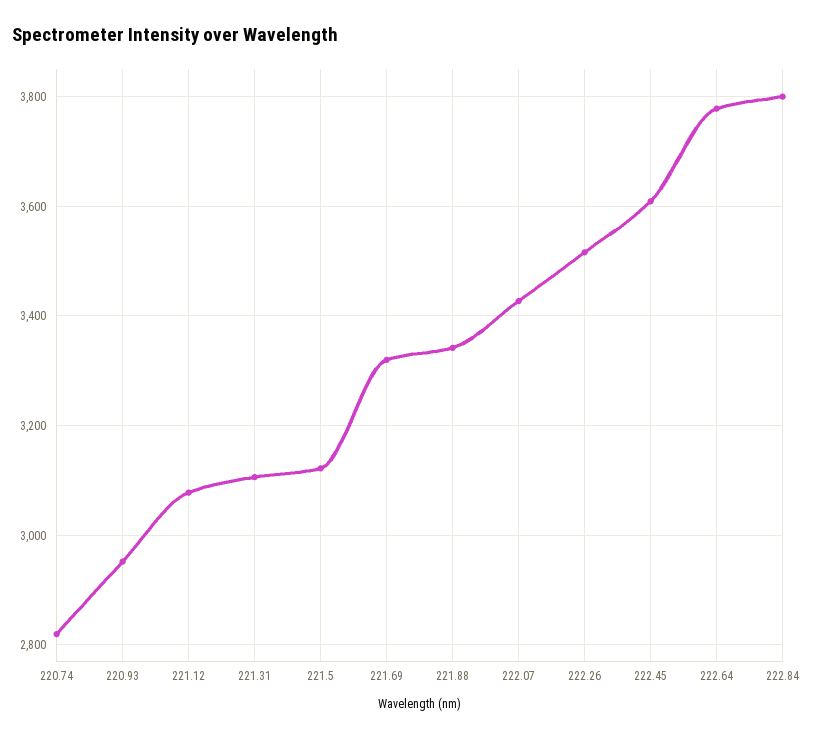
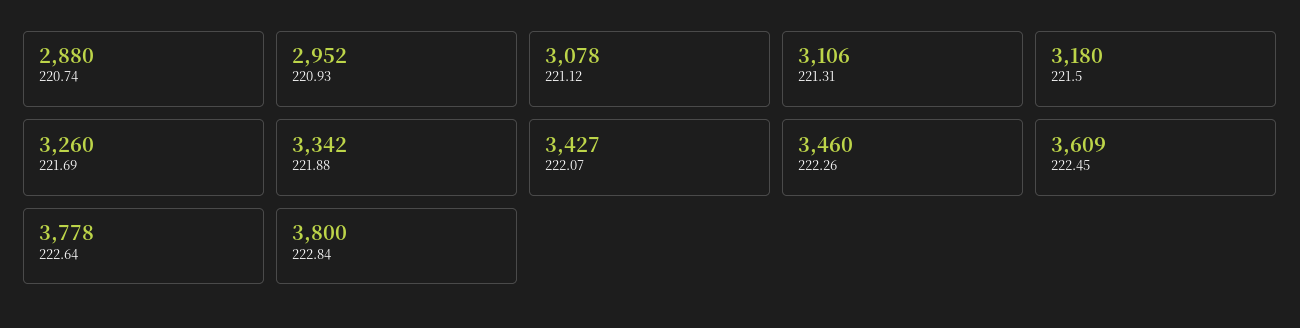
  {
-   "220.74": 2820,
+   "220.74": 2880,
    "220.93": 2952,
    "221.12": 3078,
    "221.31": 3106,
-   "221.5": 3120,
+   "221.5": 3180,
-   "221.69": 3320,
+   "221.69": 3260,
    "221.88": 3342,
    "222.07": 3427,
-   "222.26": 3520,
+   "222.26": 3460,
    "222.45": 3609,
    "222.64": 3778,
    "222.84": 3800
  }

